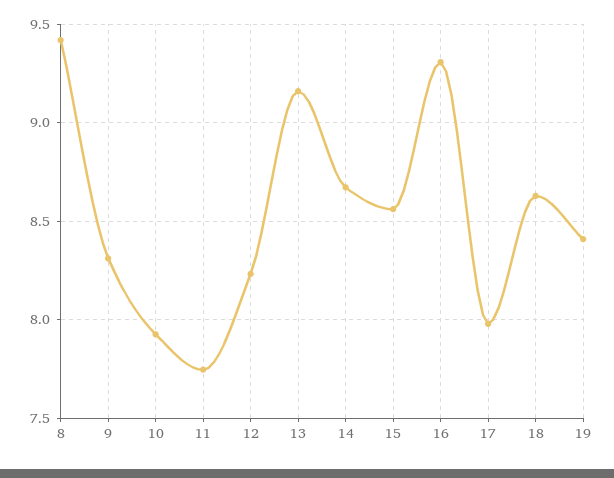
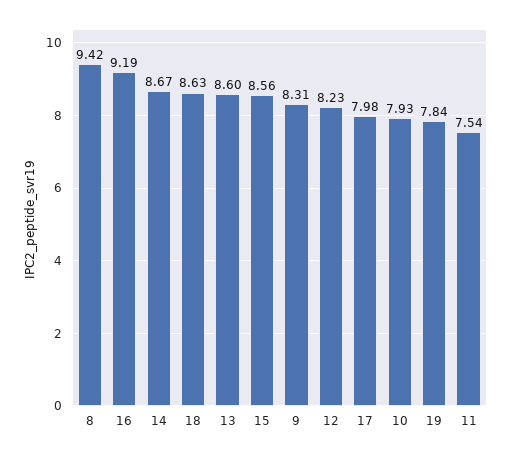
  {
    "8": 9.42,
    "9": 8.31,
    "10": 7.93,
-   "11": 7.75,
+   "11": 7.54,
    "12": 8.23,
-   "13": 9.15,
+   "13": 8.6,
    "14": 8.67,
    "15": 8.56,
-   "16": 9.3,
+   "16": 9.19,
    "17": 7.98,
    "18": 8.63,
-   "19": 8.4
+   "19": 7.84
  }

